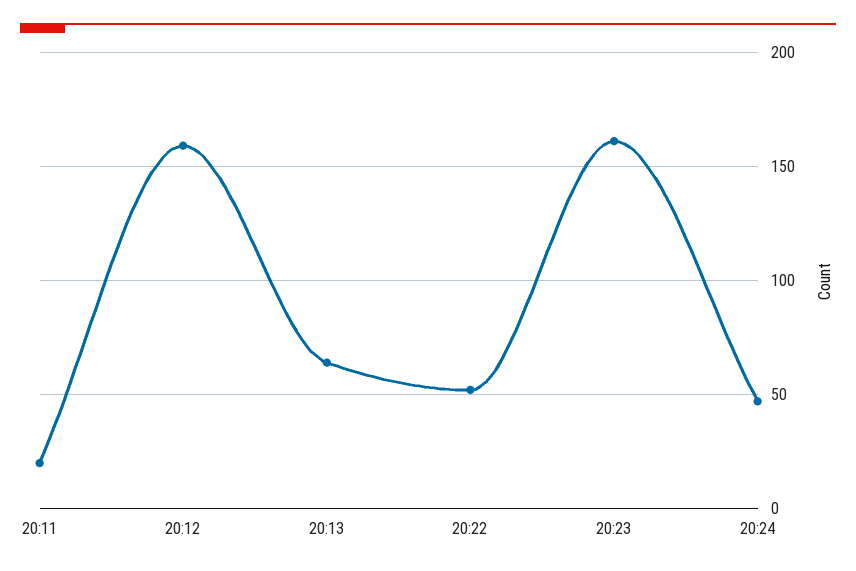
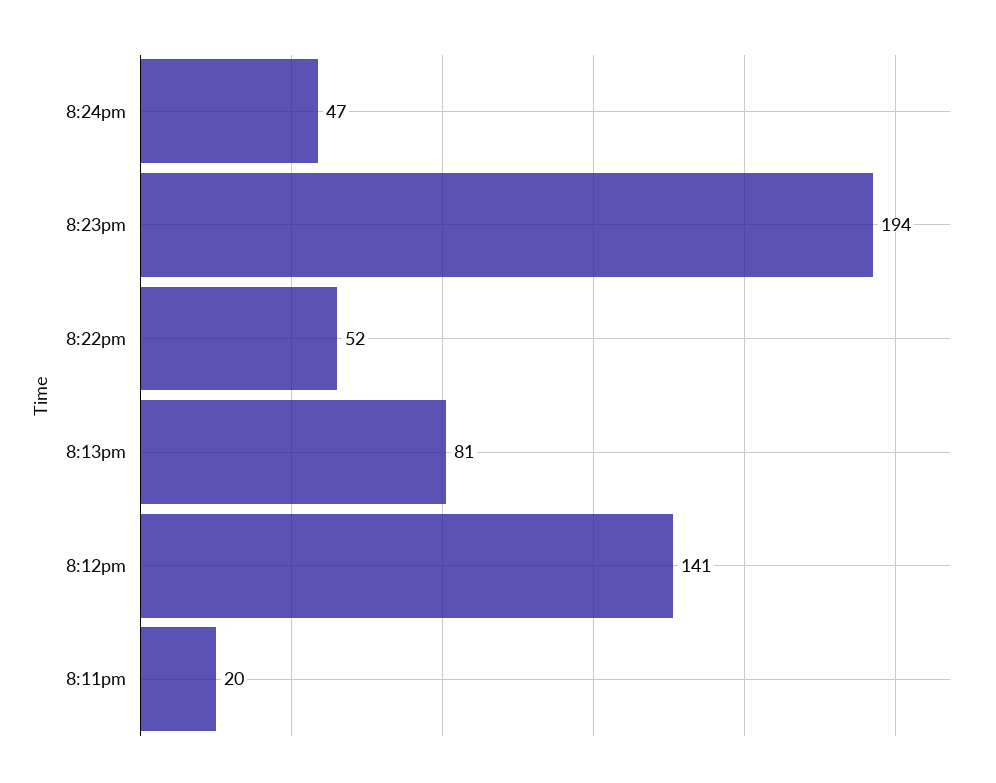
  {
    "20:11": 20,
-   "20:12": 160,
+   "20:12": 141,
-   "20:13": 65,
+   "20:13": 81,
    "20:22": 52,
-   "20:23": 160,
+   "20:23": 194,
    "20:24": 47
  }

